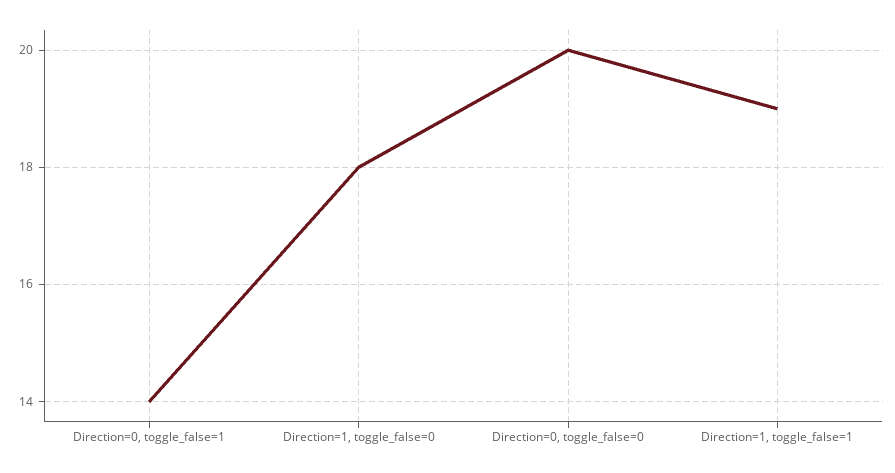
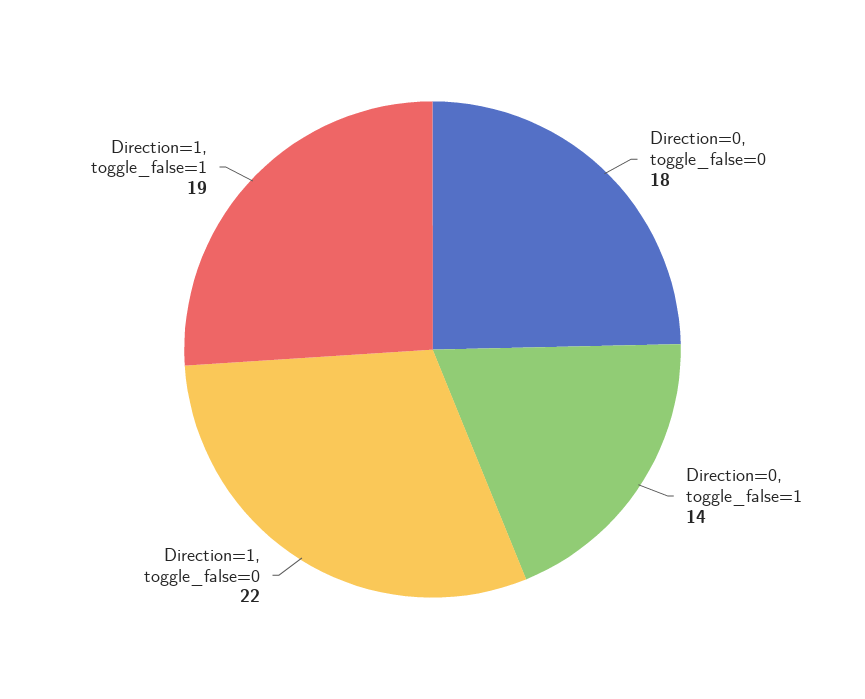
  {
    "Direction=0, toggle_false=1": 14,
-   "Direction=1, toggle_false=0": 18,
+   "Direction=1, toggle_false=0": 22,
-   "Direction=0, toggle_false=0": 20,
+   "Direction=0, toggle_false=0": 18,
    "Direction=1, toggle_false=1": 19
  }

